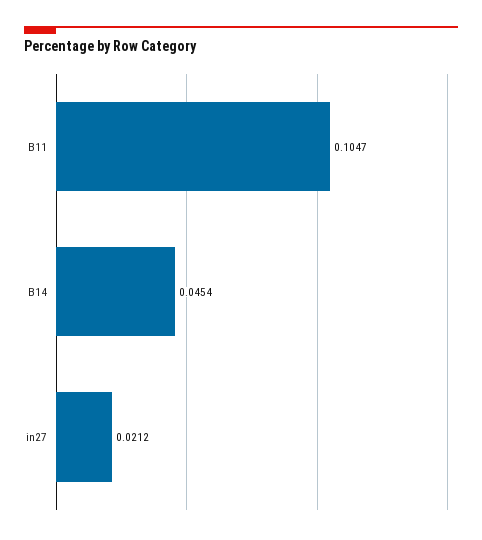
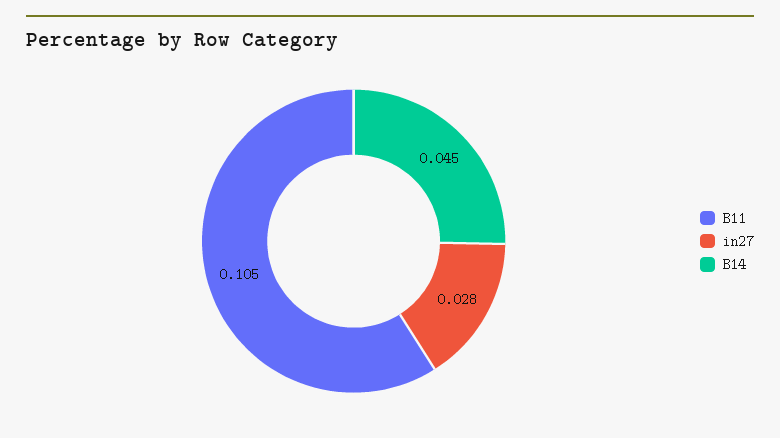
  {
    "B11": 0.1047,
    "B14": 0.0454,
-   "in27": 0.0212
+   "in27": 0.028
  }

